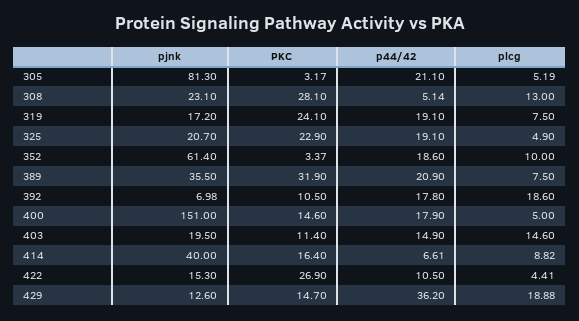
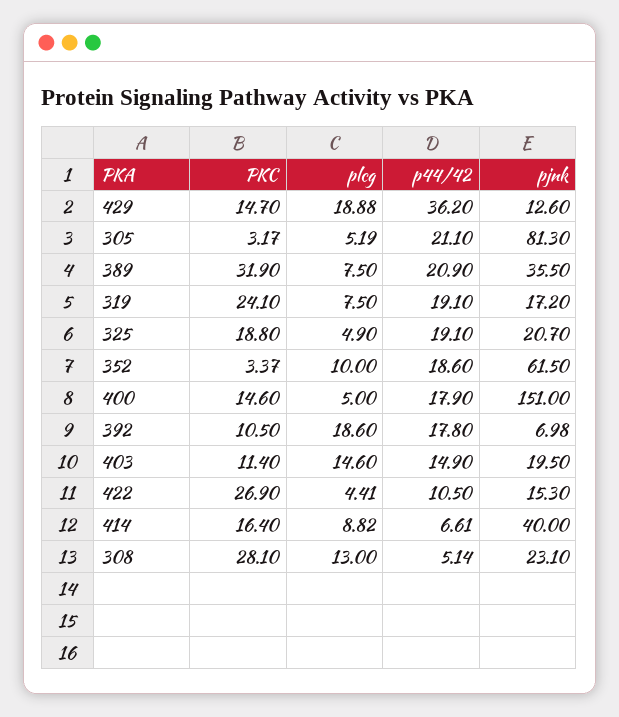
  {
    "pjnk": {
      "305": 81.3,
      "308": 23.1,
      "319": 17.2,
      "325": 20.7,
-     "352": 61.4,
+     "352": 61.5,
      "389": 35.5,
      "392": 6.98,
      "400": 151,
      "403": 19.5,
      "414": 40,
      "422": 15.3,
      "429": 12.6
    },
    "PKC": {
      "305": 3.17,
      "308": 28.1,
      "319": 24.1,
-     "325": 22.9,
+     "325": 18.8,
      "352": 3.37,
      "389": 31.9,
      "392": 10.5,
      "400": 14.6,
      "403": 11.4,
      "414": 16.4,
      "422": 26.9,
      "429": 14.7
    },
    "p44/42": {
      "305": 21.1,
      "308": 5.14,
      "319": 19.1,
      "325": 19.1,
      "352": 18.6,
      "389": 20.9,
      "392": 17.8,
      "400": 17.9,
      "403": 14.9,
      "414": 6.61,
      "422": 10.5,
      "429": 36.2
    },
    "plcg": {
      "305": 5.19,
      "308": 13,
      "319": 7.5,
      "325": 4.9,
      "352": 10,
      "389": 7.5,
      "392": 18.6,
      "400": 5,
      "403": 14.6,
      "414": 8.82,
      "422": 4.41,
      "429": 18.88
    }
  }

